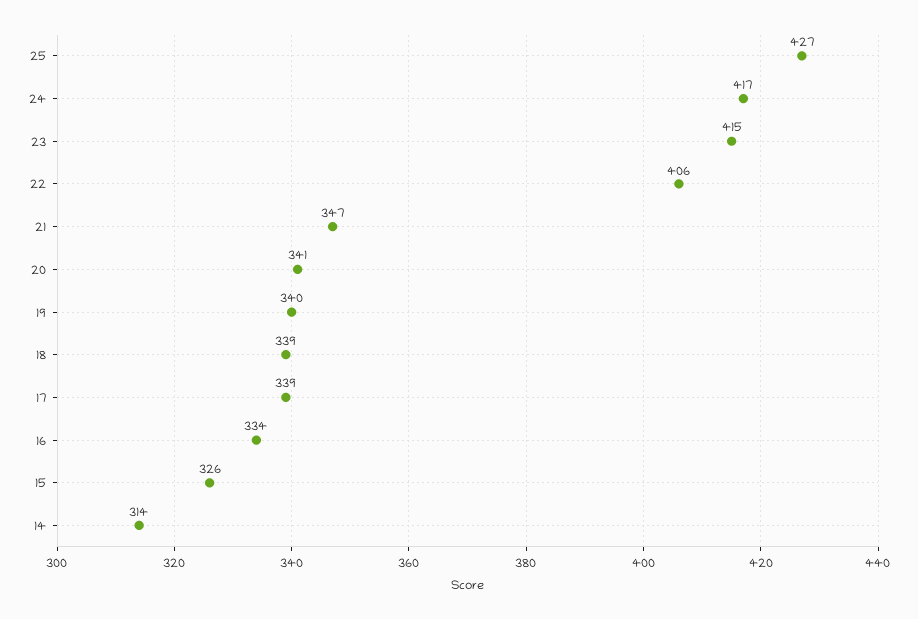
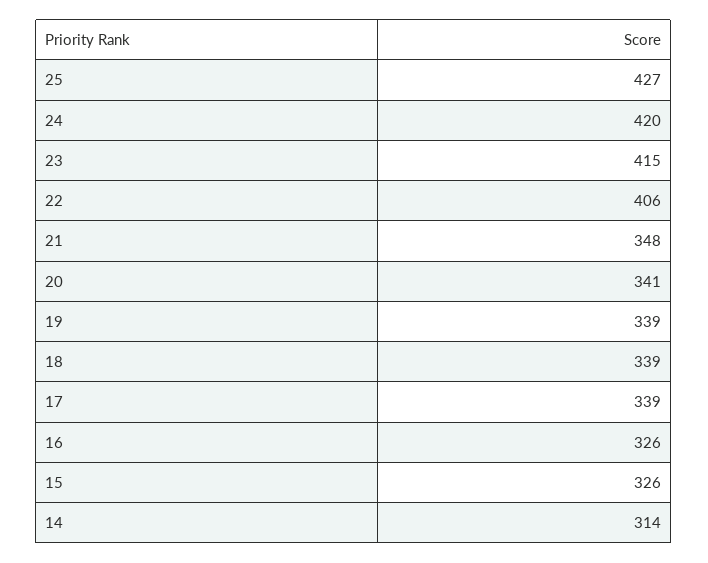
  {
    "25": 427,
-   "24": 417,
+   "24": 420,
    "23": 415,
    "22": 406,
-   "21": 347,
+   "21": 348,
    "20": 341,
-   "19": 340,
+   "19": 339,
    "18": 339,
    "17": 339,
-   "16": 334,
+   "16": 326,
    "15": 326,
    "14": 314
  }

